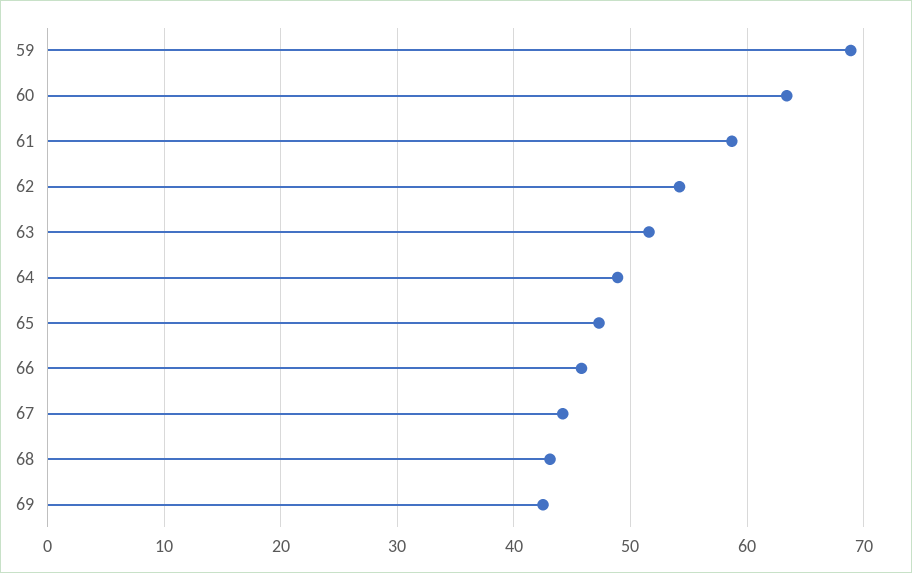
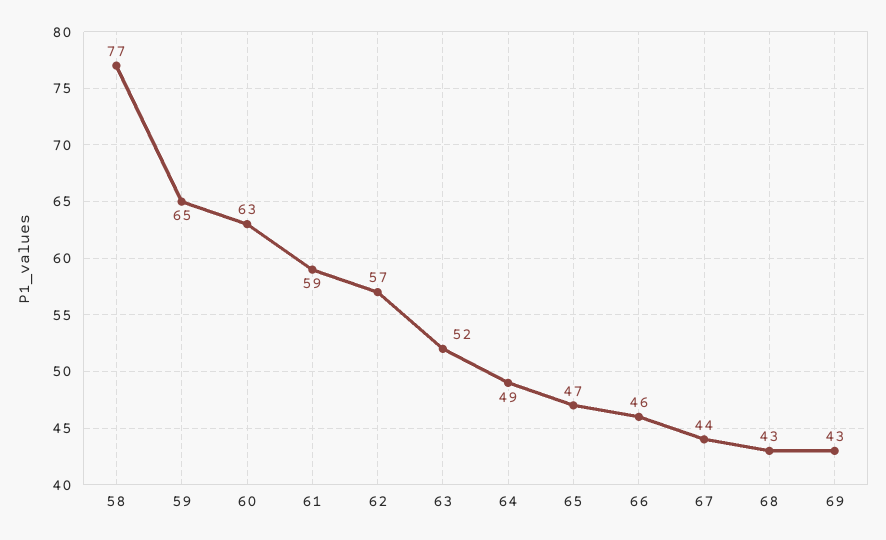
  {
-   "59": 69,
+   "59": 65,
    "60": 63,
    "61": 59,
-   "62": 54,
+   "62": 57,
    "63": 52,
    "64": 49,
    "65": 47,
    "66": 46,
    "67": 44,
    "68": 43,
-   "69": 43
+   "69": 43,
+   "58": 77
  }

